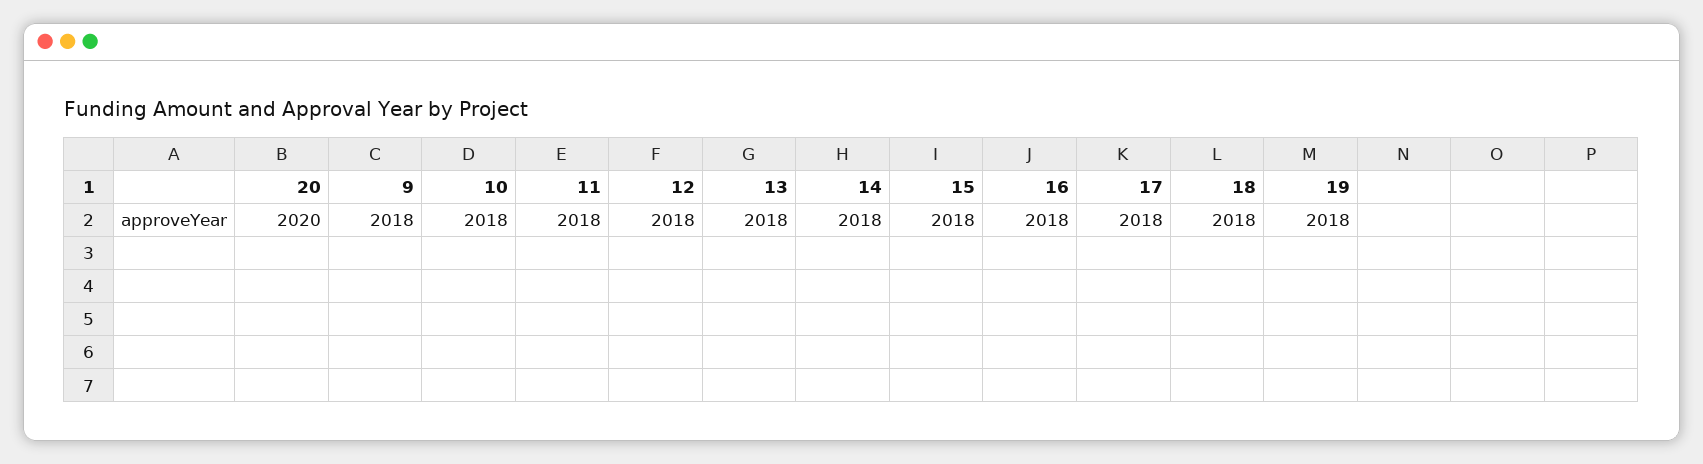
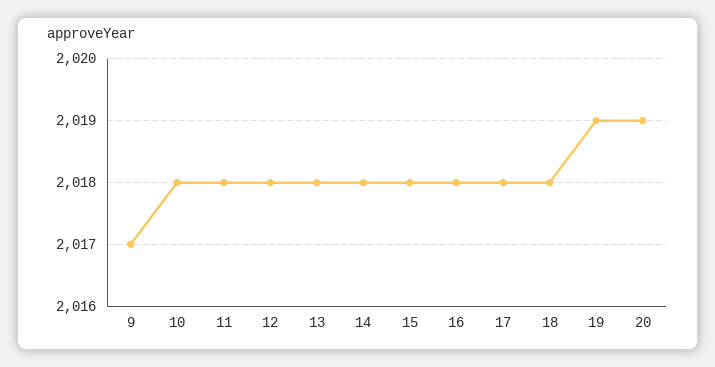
  {
-   "20": 2020,
+   "20": 2019,
-   "9": 2018,
+   "9": 2017,
    "10": 2018,
    "11": 2018,
    "12": 2018,
    "13": 2018,
    "14": 2018,
    "15": 2018,
    "16": 2018,
    "17": 2018,
    "18": 2018,
-   "19": 2018
+   "19": 2019
  }

